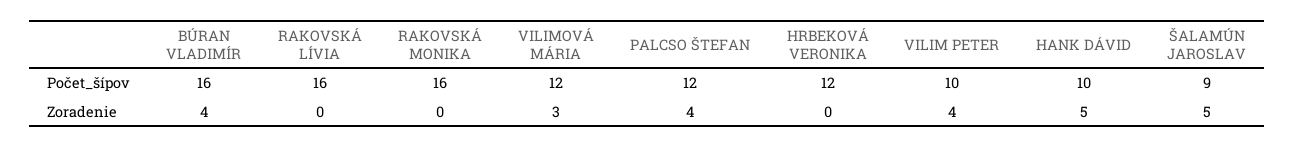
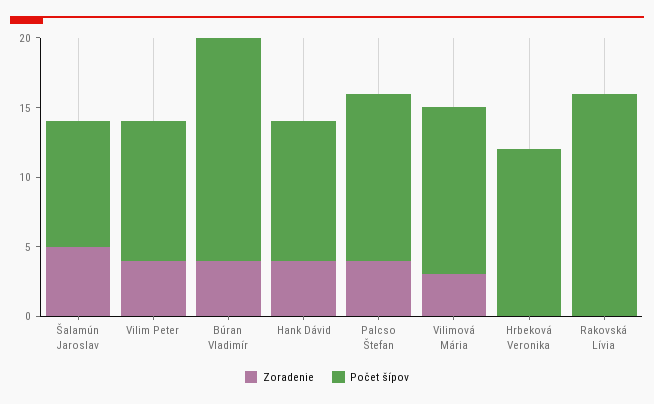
  {
    "Počet_šípov": {
      "BÚRAN VLADIMÍR": 16,
      "RAKOVSKÁ LÍVIA": 16,
-     "RAKOVSKÁ MONIKA": 16,
      "VILIMOVÁ MÁRIA": 12,
      "PALCSO ŠTEFAN": 12,
      "HRBEKOVÁ VERONIKA": 12,
      "VILIM PETER": 10,
      "HANK DÁVID": 10,
      "ŠALAMÚN JAROSLAV": 9
    },
    "Zoradenie": {
      "BÚRAN VLADIMÍR": 4,
      "RAKOVSKÁ LÍVIA": 0,
-     "RAKOVSKÁ MONIKA": 0,
      "VILIMOVÁ MÁRIA": 3,
      "PALCSO ŠTEFAN": 4,
      "HRBEKOVÁ VERONIKA": 0,
      "VILIM PETER": 4,
-     "HANK DÁVID": 5,
+     "HANK DÁVID": 4,
      "ŠALAMÚN JAROSLAV": 5
    }
  }

